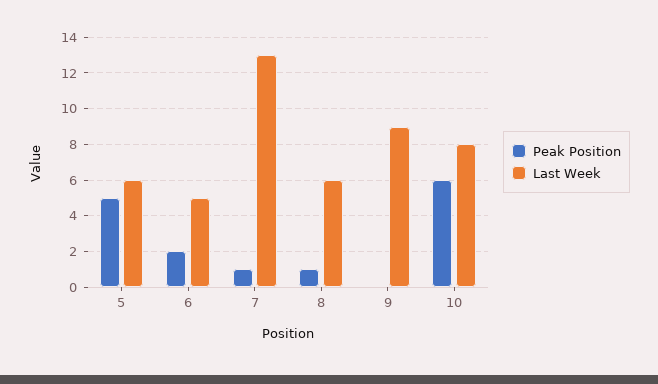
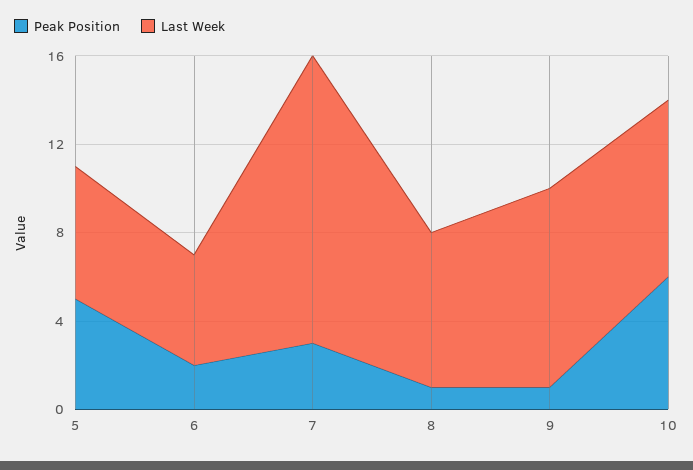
  {
    "Peak Position": {
      "5": 5,
      "6": 2,
-     "7": 1,
+     "7": 3,
      "8": 1,
-     "9": 0,
+     "9": 1,
      "10": 6
    },
    "Last Week": {
      "5": 6,
      "6": 5,
      "7": 13,
-     "8": 6,
+     "8": 7,
      "9": 9,
      "10": 8
    }
  }

